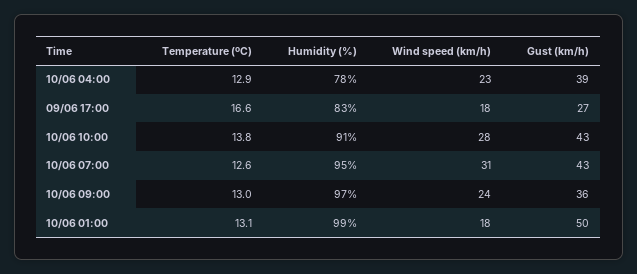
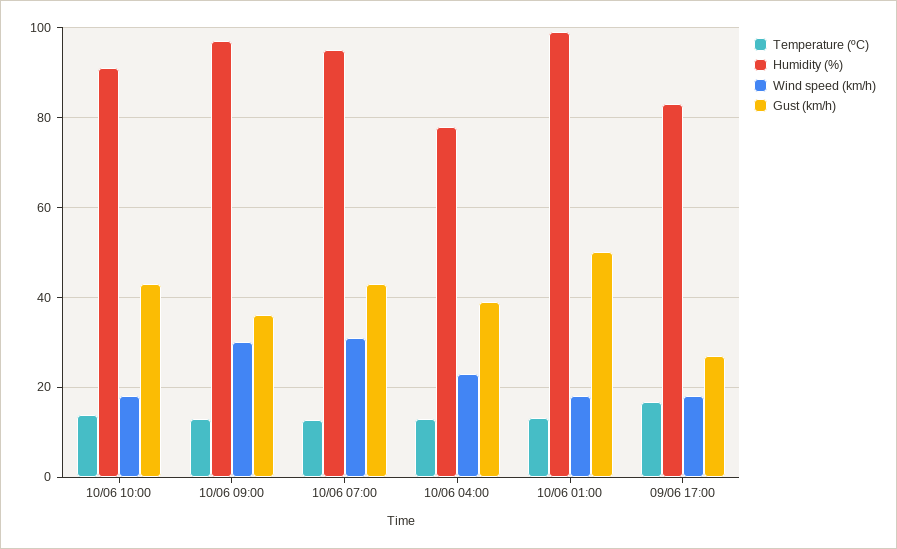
  {
    "Temperature (ºC)": {
      "10/06 04:00": 12.9,
      "09/06 17:00": 16.6,
      "10/06 10:00": 13.8,
      "10/06 07:00": 12.6,
      "10/06 09:00": 13,
      "10/06 01:00": 13.1
    },
    "Humidity (%)": {
      "10/06 04:00": 78,
      "09/06 17:00": 83,
      "10/06 10:00": 91,
      "10/06 07:00": 95,
      "10/06 09:00": 97,
      "10/06 01:00": 99
    },
    "Wind speed (km/h)": {
      "10/06 04:00": 23,
      "09/06 17:00": 18,
-     "10/06 10:00": 28,
+     "10/06 10:00": 18,
      "10/06 07:00": 31,
-     "10/06 09:00": 24,
+     "10/06 09:00": 30,
      "10/06 01:00": 18
    },
    "Gust (km/h)": {
      "10/06 04:00": 39,
      "09/06 17:00": 27,
      "10/06 10:00": 43,
      "10/06 07:00": 43,
      "10/06 09:00": 36,
      "10/06 01:00": 50
    }
  }

